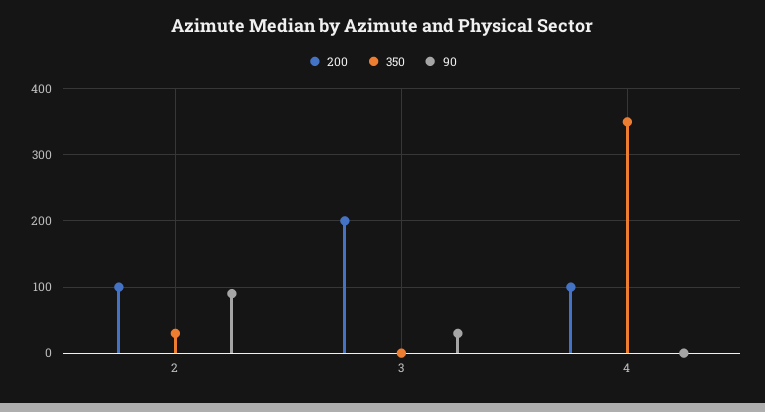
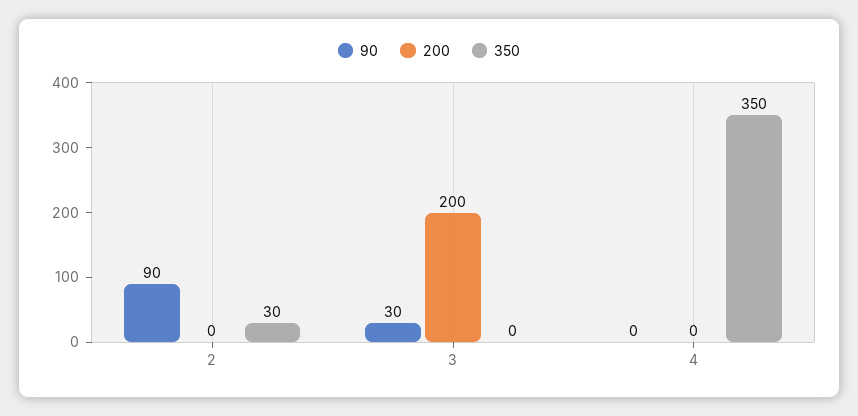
  {
    "200": {
-     "2": 100,
+     "2": 0,
      "3": 200,
-     "4": 100
+     "4": 0
    },
    "350": {
      "2": 30,
      "3": 0,
      "4": 350
    },
    "90": {
      "2": 90,
      "3": 30,
      "4": 0
    }
  }

